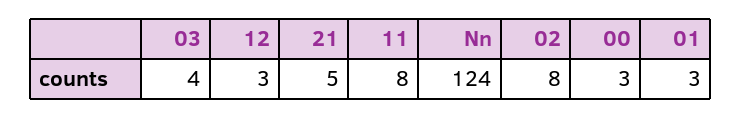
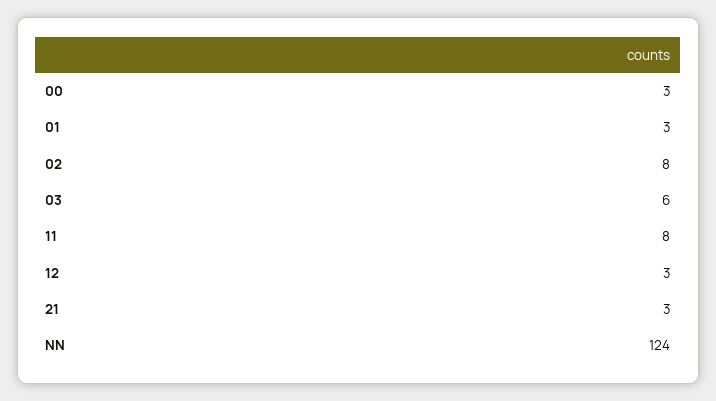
  {
-   "03": 4,
+   "03": 6,
    "12": 3,
-   "21": 5,
+   "21": 3,
    "11": 8,
    "Nn": 124,
    "02": 8,
    "00": 3,
    "01": 3
  }

